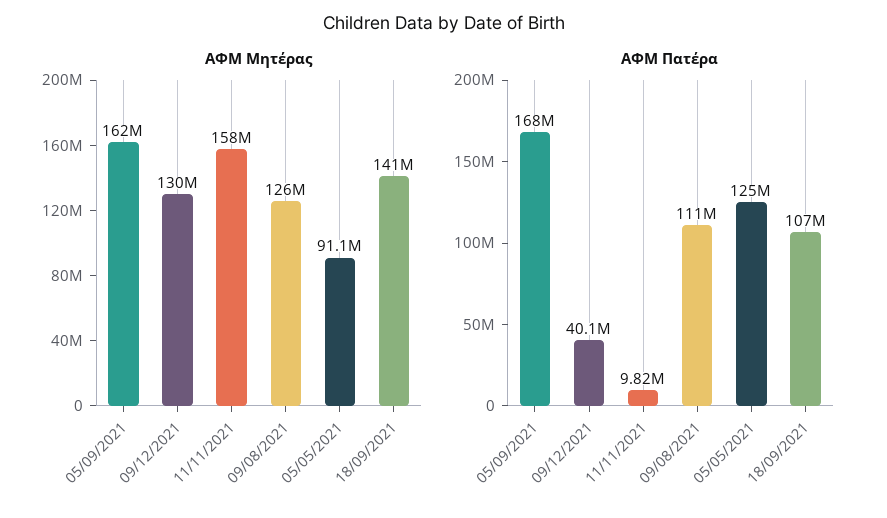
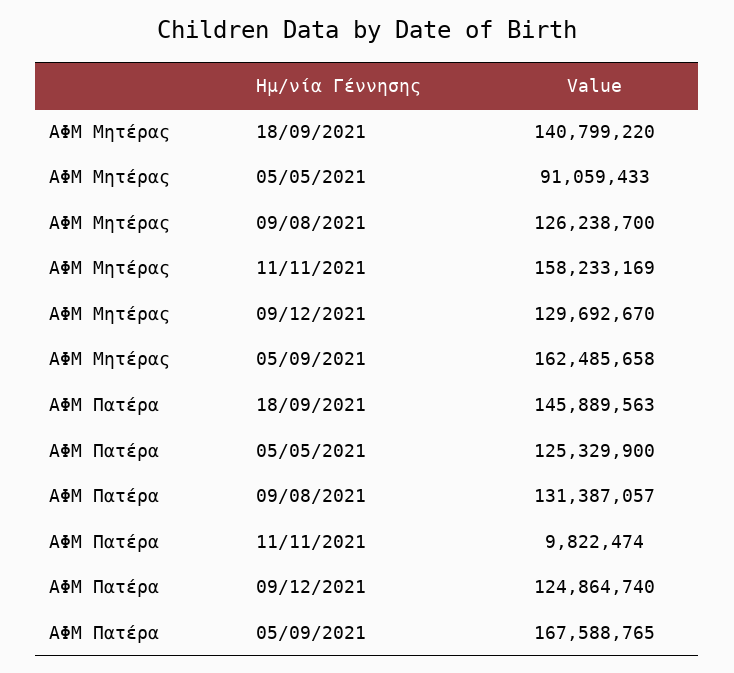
  {
    "ΑΦΜ Μητέρας": {
      "05/09/2021": 162485658,
      "09/12/2021": 129692670,
      "11/11/2021": 158233169,
      "09/08/2021": 126238700,
      "05/05/2021": 91059433,
      "18/09/2021": 140799220
    },
    "ΑΦΜ Πατέρα": {
      "05/09/2021": 167588765,
-     "09/12/2021": 40100000,
+     "09/12/2021": 124864740,
      "11/11/2021": 9822474,
-     "09/08/2021": 111000000,
+     "09/08/2021": 131387057,
      "05/05/2021": 125329900,
-     "18/09/2021": 107000000
+     "18/09/2021": 145889563
    }
  }

